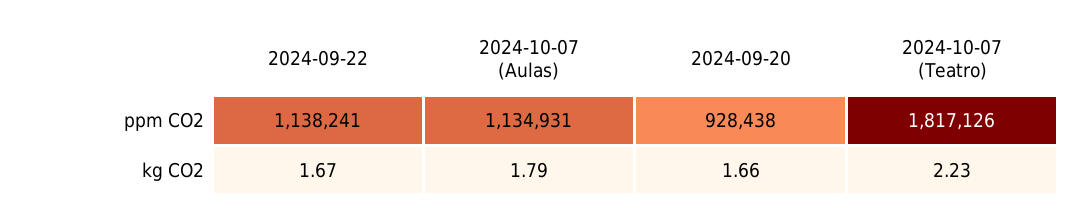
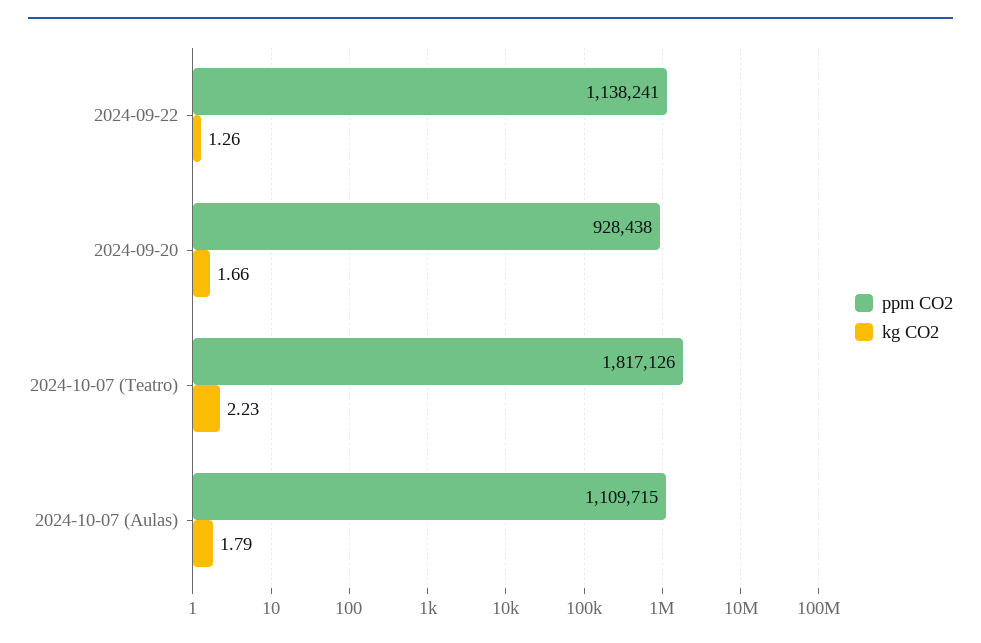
  {
    "ppm CO2": {
      "2024-09-22": 1138241,
-     "2024-10-07 (Aulas)": 1134931,
+     "2024-10-07 (Aulas)": 1109715,
      "2024-09-20": 928438,
      "2024-10-07 (Teatro)": 1817126
    },
    "kg CO2": {
-     "2024-09-22": 1.67,
+     "2024-09-22": 1.26,
      "2024-10-07 (Aulas)": 1.79,
      "2024-09-20": 1.66,
      "2024-10-07 (Teatro)": 2.23
    }
  }

